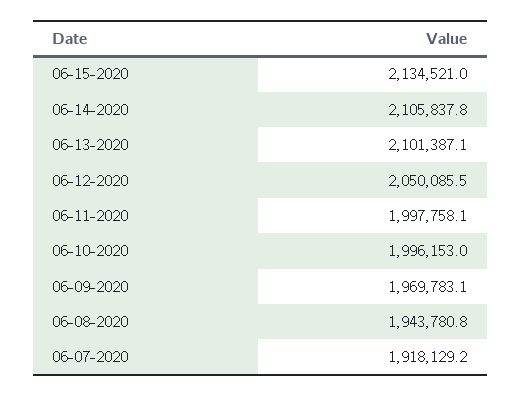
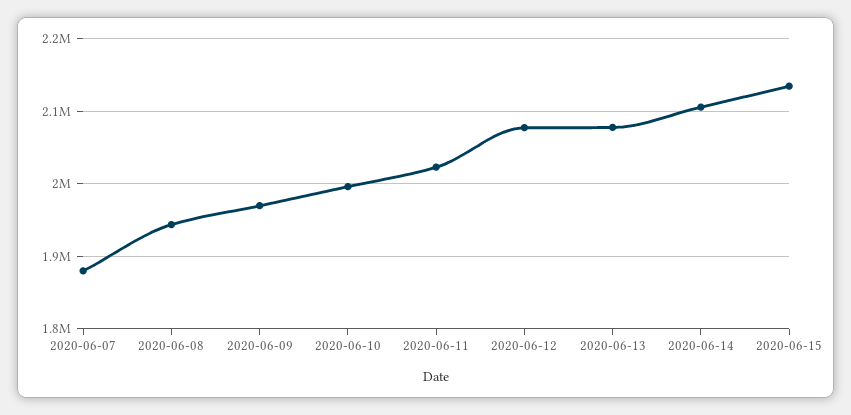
  {
    "06-15-2020": 2134521,
    "06-14-2020": 2105837.8,
-   "06-13-2020": 2101387.1,
+   "06-13-2020": 2080000,
-   "06-12-2020": 2050085.5,
+   "06-12-2020": 2080000,
-   "06-11-2020": 1997758.1,
+   "06-11-2020": 2020000,
    "06-10-2020": 1996153,
    "06-09-2020": 1969783.1,
    "06-08-2020": 1943780.8,
-   "06-07-2020": 1918129.2
+   "06-07-2020": 1880000
  }

